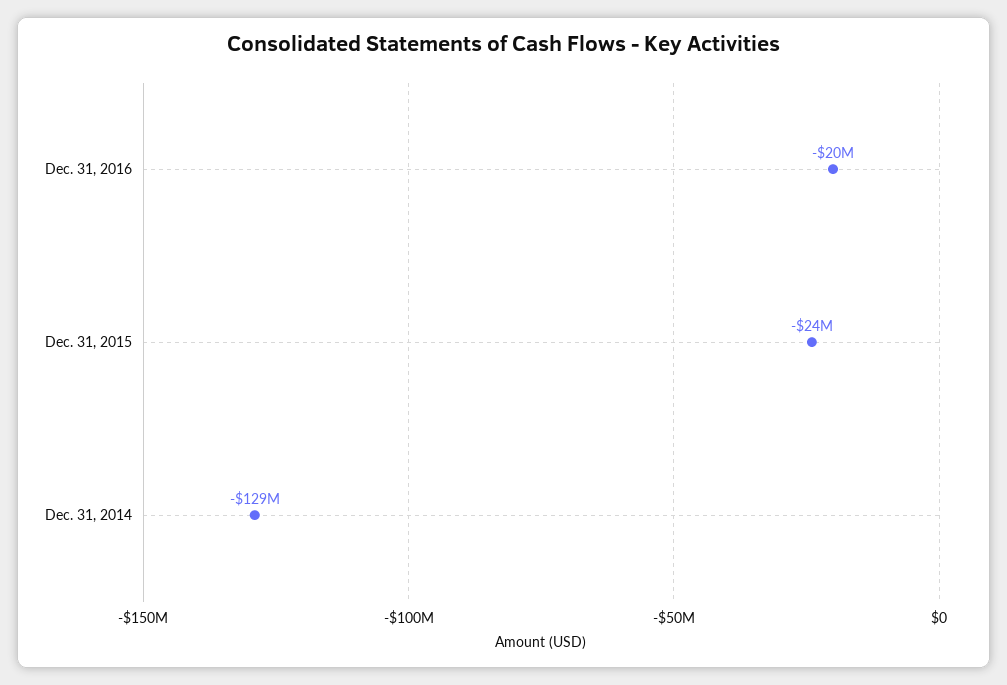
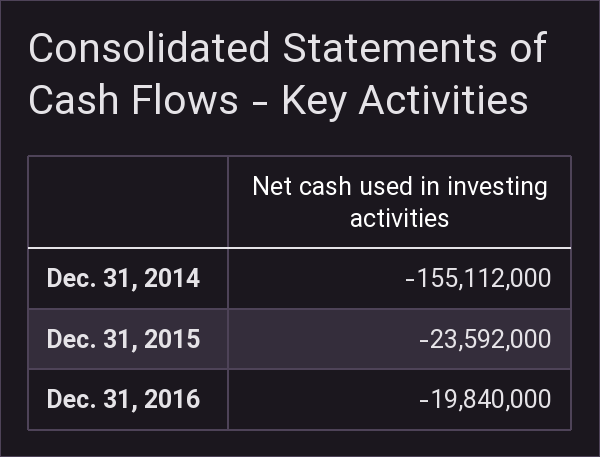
  {
    "Dec. 31, 2016": -19840000,
    "Dec. 31, 2015": -23592000,
-   "Dec. 31, 2014": -129000000
+   "Dec. 31, 2014": -155112000
  }

